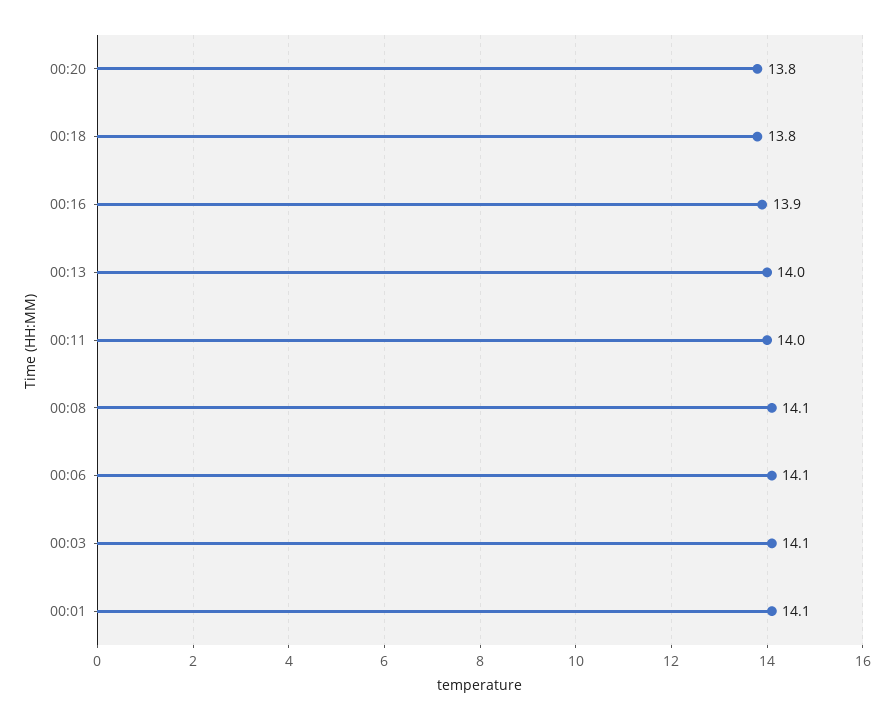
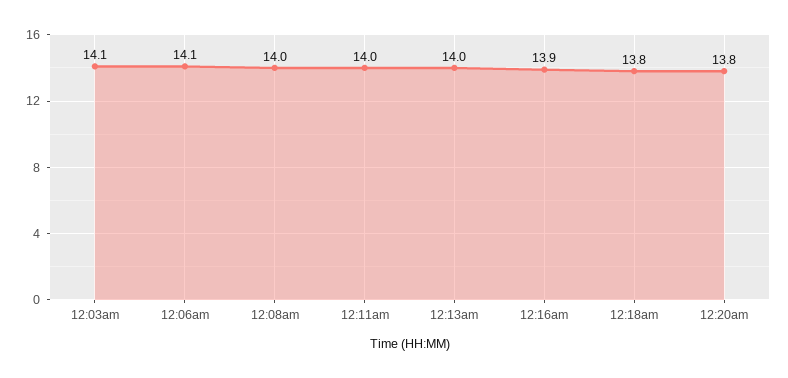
  {
    "00:20": 13.8,
    "00:18": 13.8,
    "00:16": 13.9,
    "00:13": 14,
    "00:11": 14,
-   "00:08": 14.1,
+   "00:08": 14,
    "00:06": 14.1,
-   "00:03": 14.1,
+   "00:03": 14.1
-   "00:01": 14.1
  }

